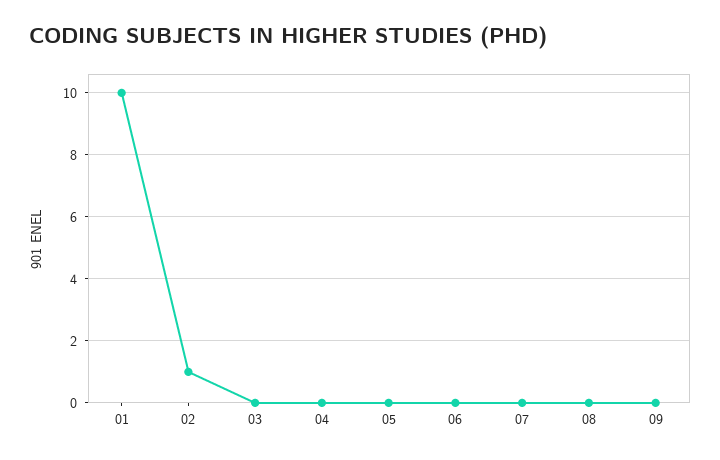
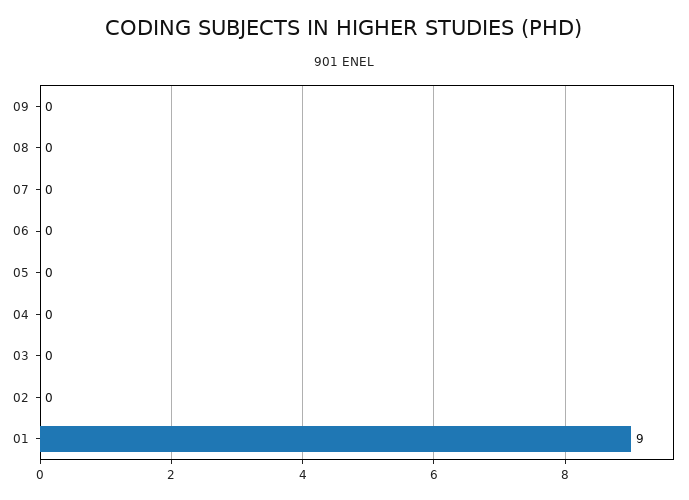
  {
-   "01": 10,
+   "01": 9,
-   "02": 1,
+   "02": 0,
    "03": 0,
    "04": 0,
    "05": 0,
    "06": 0,
    "07": 0,
    "08": 0,
    "09": 0
  }

